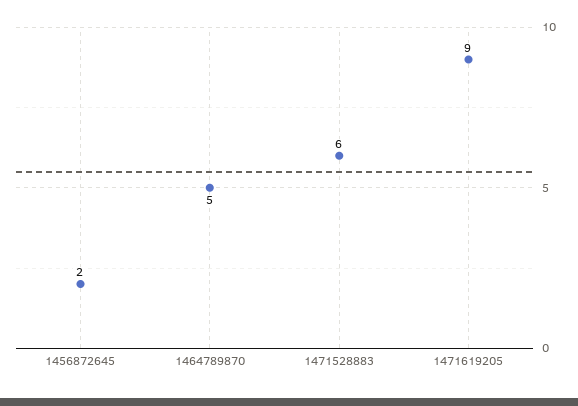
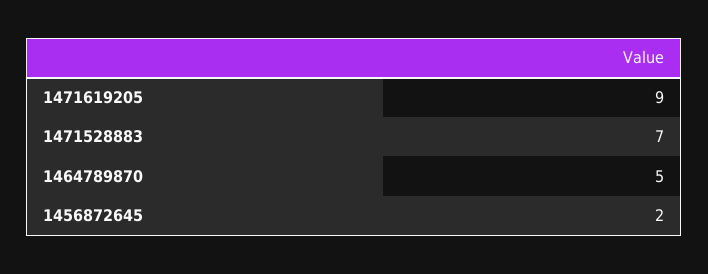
  {
    "1456872645": 2,
    "1464789870": 5,
-   "1471528883": 6,
+   "1471528883": 7,
    "1471619205": 9
  }

